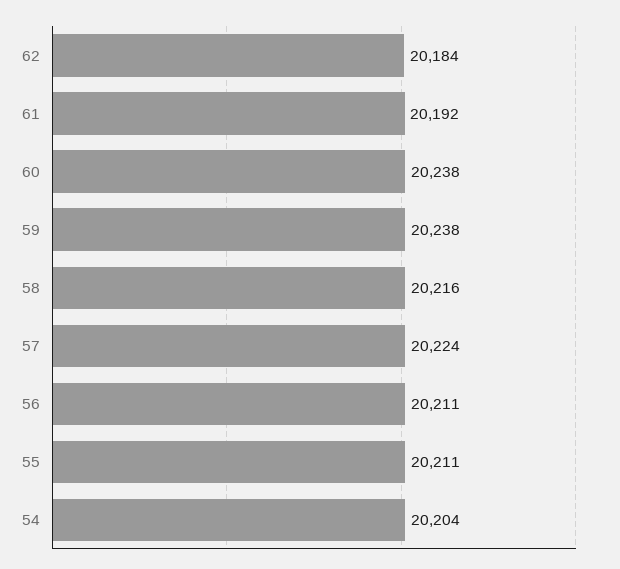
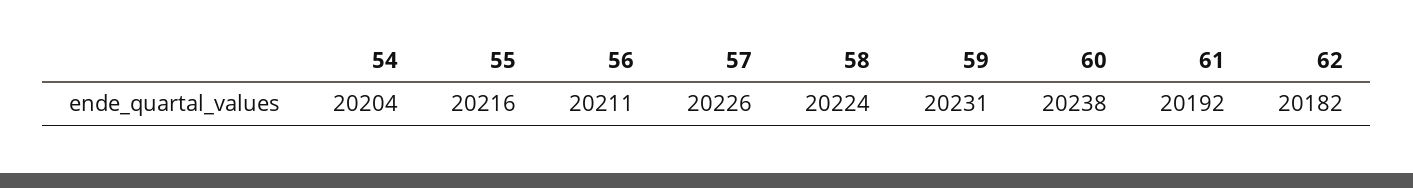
  {
-   "62": 20184,
+   "62": 20182,
    "61": 20192,
    "60": 20238,
-   "59": 20238,
+   "59": 20231,
-   "58": 20216,
+   "58": 20224,
-   "57": 20224,
+   "57": 20226,
    "56": 20211,
-   "55": 20211,
+   "55": 20216,
    "54": 20204
  }

